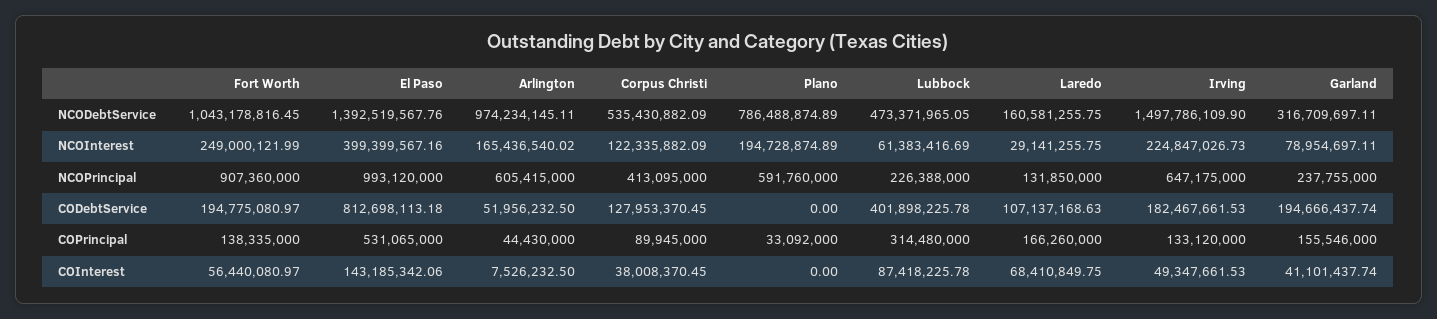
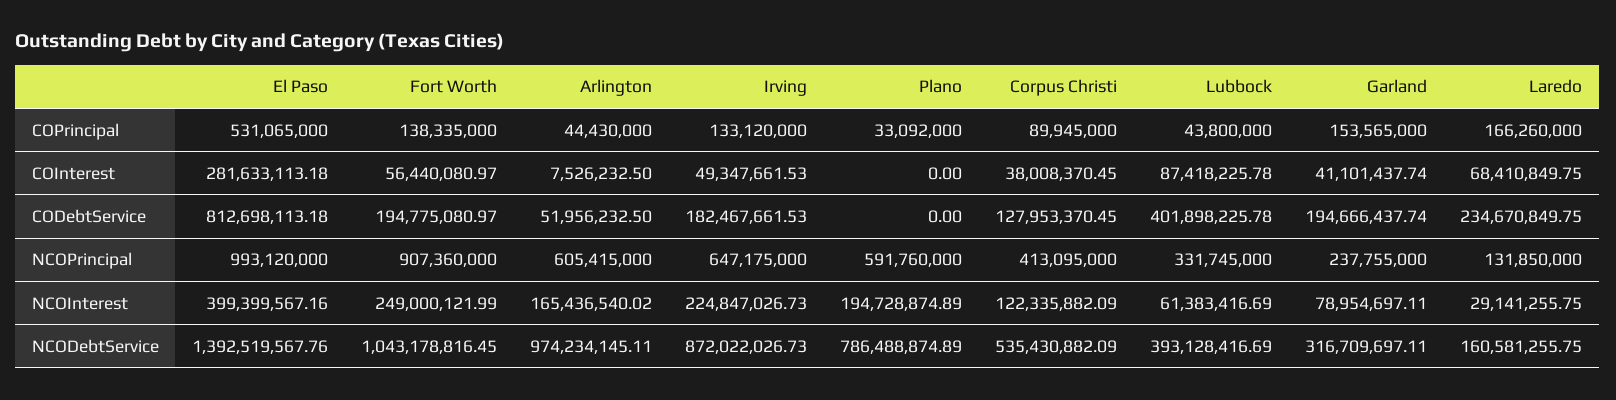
  {
    "Fort Worth": {
      "NCODebtService": 1043178816.45,
      "NCOInterest": 249000121.99,
      "NCOPrincipal": 907360000,
      "CODebtService": 194775080.97,
      "COPrincipal": 138335000,
      "COInterest": 56440080.97
    },
    "El Paso": {
      "NCODebtService": 1392519567.76,
      "NCOInterest": 399399567.16,
      "NCOPrincipal": 993120000,
      "CODebtService": 812698113.18,
      "COPrincipal": 531065000,
-     "COInterest": 143185342.06
+     "COInterest": 281633113.18
    },
    "Arlington": {
      "NCODebtService": 974234145.11,
      "NCOInterest": 165436540.02,
      "NCOPrincipal": 605415000,
      "CODebtService": 51956232.5,
      "COPrincipal": 44430000,
      "COInterest": 7526232.5
    },
    "Corpus Christi": {
      "NCODebtService": 535430882.09,
      "NCOInterest": 122335882.09,
      "NCOPrincipal": 413095000,
      "CODebtService": 127953370.45,
      "COPrincipal": 89945000,
      "COInterest": 38008370.45
    },
    "Plano": {
      "NCODebtService": 786488874.89,
      "NCOInterest": 194728874.89,
      "NCOPrincipal": 591760000,
      "CODebtService": 0,
      "COPrincipal": 33092000,
      "COInterest": 0
    },
    "Lubbock": {
-     "NCODebtService": 473371965.05,
+     "NCODebtService": 393128416.69,
      "NCOInterest": 61383416.69,
-     "NCOPrincipal": 226388000,
+     "NCOPrincipal": 331745000,
      "CODebtService": 401898225.78,
-     "COPrincipal": 314480000,
+     "COPrincipal": 43800000,
      "COInterest": 87418225.78
    },
    "Laredo": {
      "NCODebtService": 160581255.75,
      "NCOInterest": 29141255.75,
      "NCOPrincipal": 131850000,
-     "CODebtService": 107137168.63,
+     "CODebtService": 234670849.75,
      "COPrincipal": 166260000,
      "COInterest": 68410849.75
    },
    "Irving": {
-     "NCODebtService": 1497786109.9,
+     "NCODebtService": 872022026.73,
      "NCOInterest": 224847026.73,
      "NCOPrincipal": 647175000,
      "CODebtService": 182467661.53,
      "COPrincipal": 133120000,
      "COInterest": 49347661.53
    },
    "Garland": {
      "NCODebtService": 316709697.11,
      "NCOInterest": 78954697.11,
      "NCOPrincipal": 237755000,
      "CODebtService": 194666437.74,
-     "COPrincipal": 155546000,
+     "COPrincipal": 153565000,
      "COInterest": 41101437.74
    }
  }

